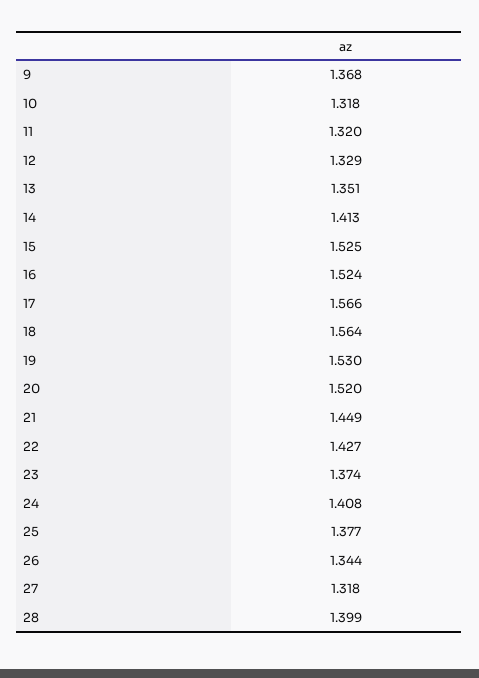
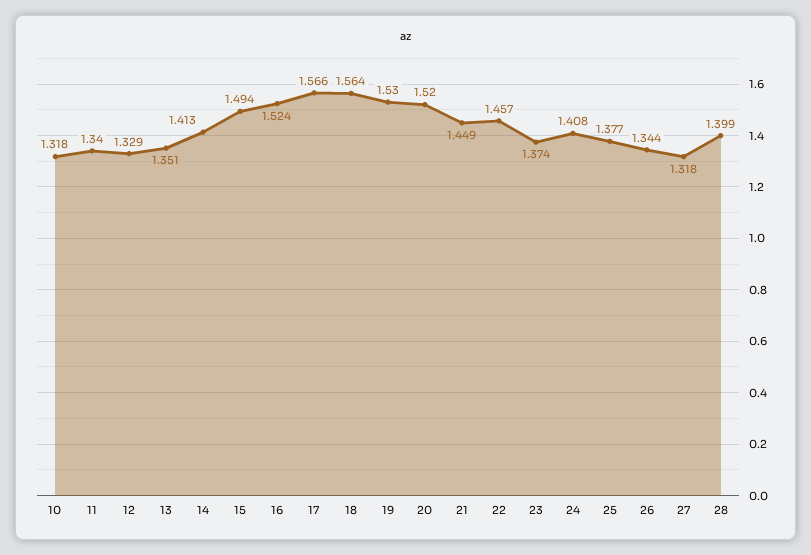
  {
-   "9": 1.368,
    "10": 1.318,
-   "11": 1.32,
+   "11": 1.34,
    "12": 1.329,
    "13": 1.351,
    "14": 1.413,
-   "15": 1.525,
+   "15": 1.494,
    "16": 1.524,
    "17": 1.566,
    "18": 1.564,
    "19": 1.53,
    "20": 1.52,
    "21": 1.449,
-   "22": 1.427,
+   "22": 1.457,
    "23": 1.374,
    "24": 1.408,
    "25": 1.377,
    "26": 1.344,
    "27": 1.318,
    "28": 1.399
  }

